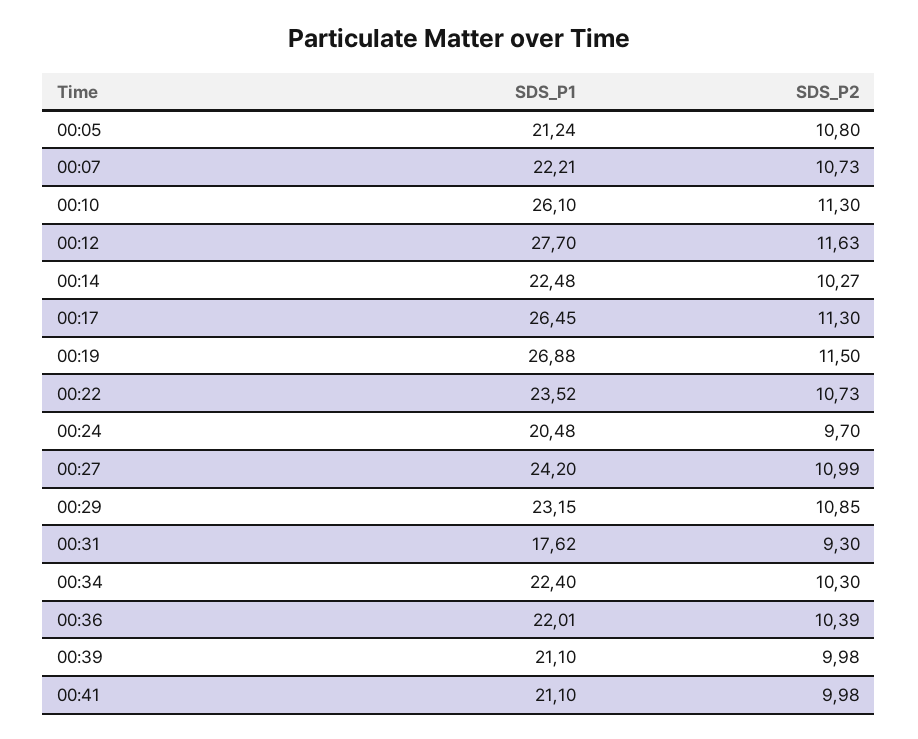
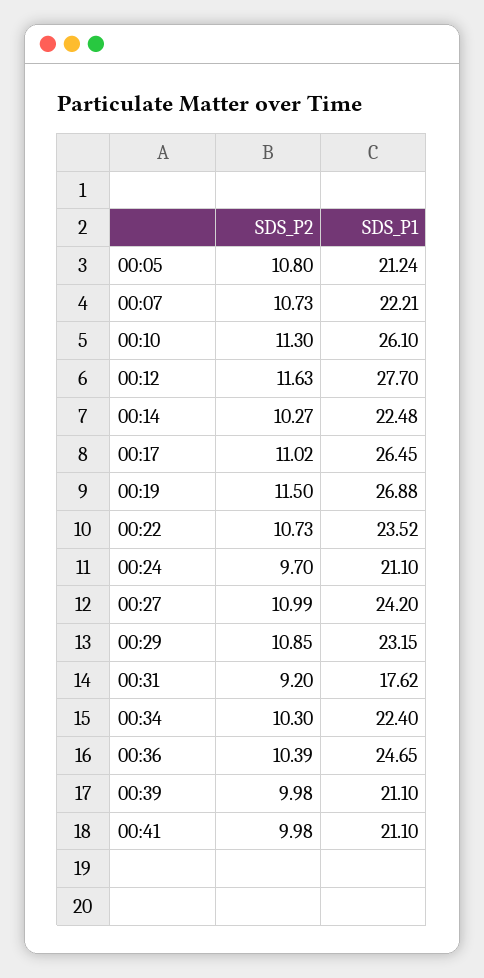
  {
    "SDS_P1": {
      "00:05": 21.24,
      "00:07": 22.21,
      "00:10": 26.1,
      "00:12": 27.7,
      "00:14": 22.48,
      "00:17": 26.45,
      "00:19": 26.88,
      "00:22": 23.52,
-     "00:24": 20.48,
+     "00:24": 21.1,
      "00:27": 24.2,
      "00:29": 23.15,
      "00:31": 17.62,
      "00:34": 22.4,
-     "00:36": 22.01,
+     "00:36": 24.65,
      "00:39": 21.1,
      "00:41": 21.1
    },
    "SDS_P2": {
      "00:05": 10.8,
      "00:07": 10.73,
      "00:10": 11.3,
      "00:12": 11.63,
      "00:14": 10.27,
-     "00:17": 11.3,
+     "00:17": 11.02,
      "00:19": 11.5,
      "00:22": 10.73,
      "00:24": 9.7,
      "00:27": 10.99,
      "00:29": 10.85,
-     "00:31": 9.3,
+     "00:31": 9.2,
      "00:34": 10.3,
      "00:36": 10.39,
      "00:39": 9.98,
      "00:41": 9.98
    }
  }

